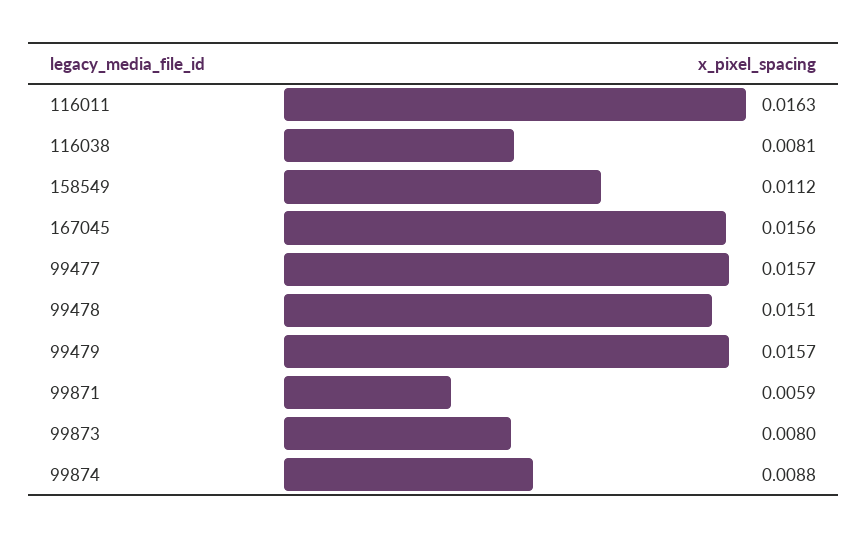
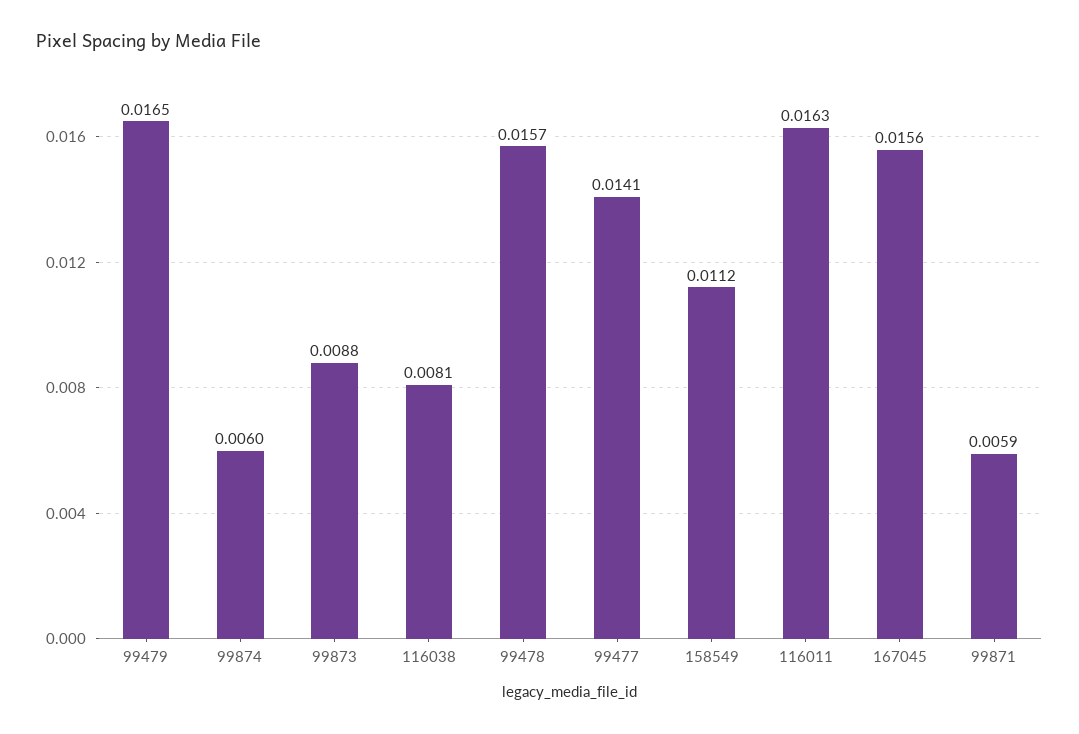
  {
    "116011": 0.0163,
    "116038": 0.0081,
    "158549": 0.0112,
    "167045": 0.0156,
-   "99477": 0.0157,
+   "99477": 0.0141,
-   "99478": 0.0151,
+   "99478": 0.0157,
-   "99479": 0.0157,
+   "99479": 0.0165,
    "99871": 0.0059,
-   "99873": 0.008,
+   "99873": 0.0088,
-   "99874": 0.0088
+   "99874": 0.006
  }

